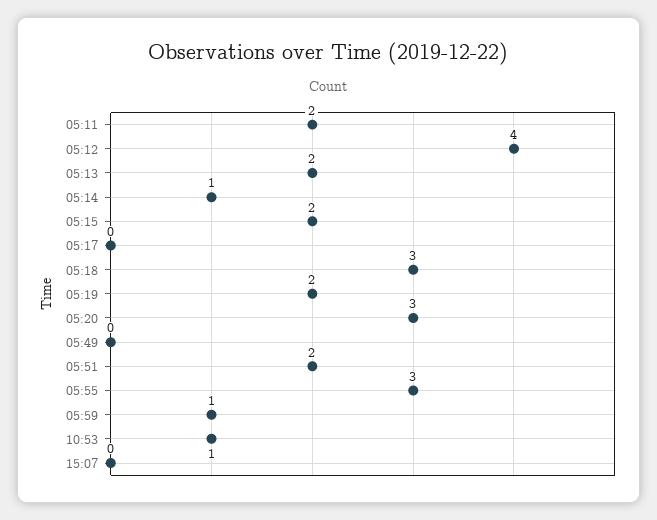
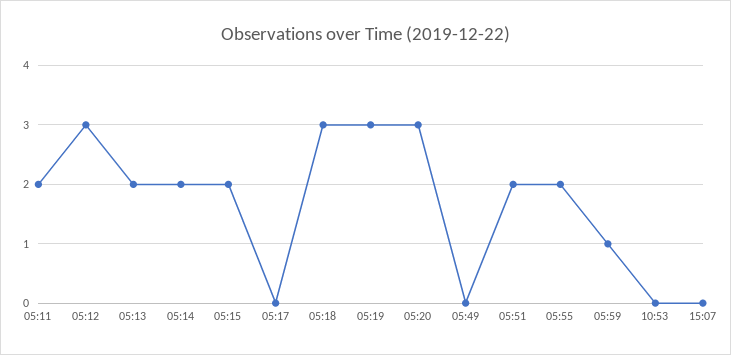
  {
    "05:11": 2,
-   "05:12": 4,
+   "05:12": 3,
    "05:13": 2,
-   "05:14": 1,
+   "05:14": 2,
    "05:15": 2,
    "05:17": 0,
    "05:18": 3,
-   "05:19": 2,
+   "05:19": 3,
    "05:20": 3,
    "05:49": 0,
    "05:51": 2,
-   "05:55": 3,
+   "05:55": 2,
    "05:59": 1,
-   "10:53": 1,
+   "10:53": 0,
    "15:07": 0
  }

